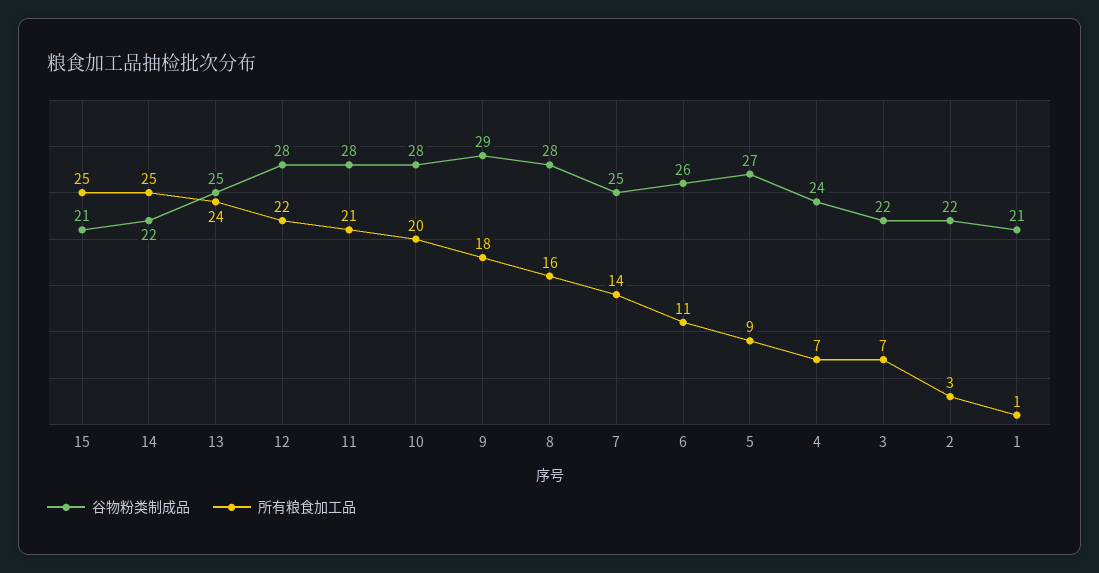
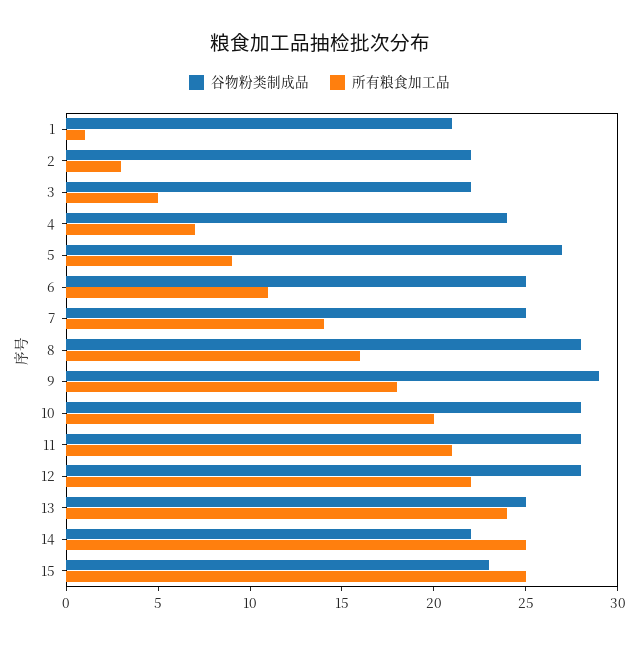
  {
    "谷物粉类制成品": {
-     "15": 21,
+     "15": 23,
      "14": 22,
      "13": 25,
      "12": 28,
      "11": 28,
      "10": 28,
      "9": 29,
      "8": 28,
      "7": 25,
-     "6": 26,
+     "6": 25,
      "5": 27,
      "4": 24,
      "3": 22,
      "2": 22,
      "1": 21
    },
    "所有粮食加工品": {
      "15": 25,
      "14": 25,
      "13": 24,
      "12": 22,
      "11": 21,
      "10": 20,
      "9": 18,
      "8": 16,
      "7": 14,
      "6": 11,
      "5": 9,
      "4": 7,
-     "3": 7,
+     "3": 5,
      "2": 3,
      "1": 1
    }
  }

